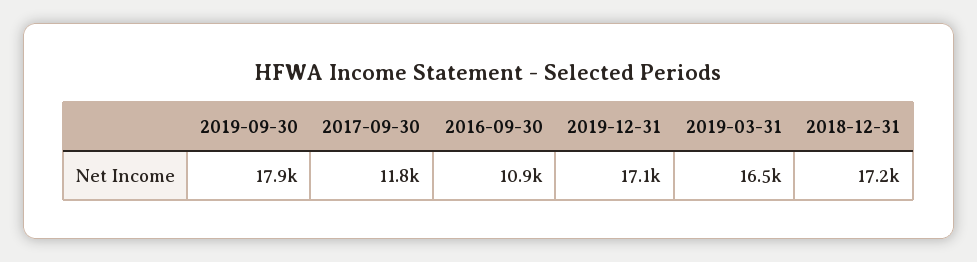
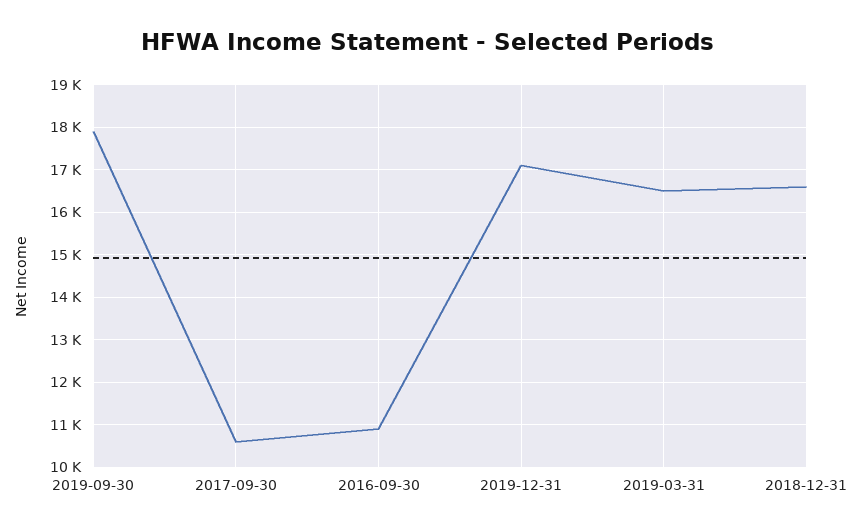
  {
    "2019-09-30": 17900,
-   "2017-09-30": 11800,
+   "2017-09-30": 10600,
    "2016-09-30": 10900,
    "2019-12-31": 17100,
    "2019-03-31": 16500,
-   "2018-12-31": 17200
+   "2018-12-31": 16600
  }

